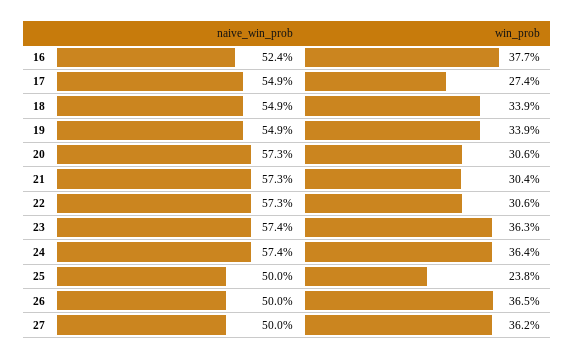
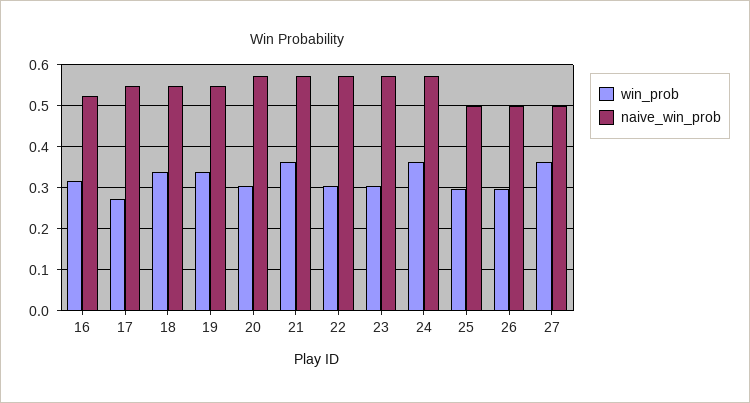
  {
    "naive_win_prob": {
      "16": 0.524,
      "17": 0.549,
      "18": 0.549,
      "19": 0.549,
      "20": 0.573,
      "21": 0.573,
      "22": 0.573,
      "23": 0.574,
      "24": 0.574,
      "25": 0.5,
      "26": 0.5,
      "27": 0.5
    },
    "win_prob": {
-     "16": 0.377,
+     "16": 0.32,
      "17": 0.274,
      "18": 0.339,
      "19": 0.339,
      "20": 0.306,
-     "21": 0.304,
+     "21": 0.36,
      "22": 0.306,
-     "23": 0.363,
+     "23": 0.3,
      "24": 0.364,
-     "25": 0.238,
+     "25": 0.3,
-     "26": 0.365,
+     "26": 0.3,
      "27": 0.362
    }
  }

